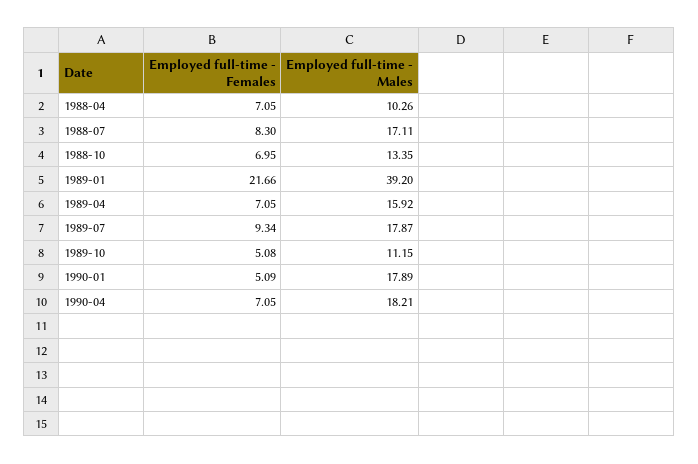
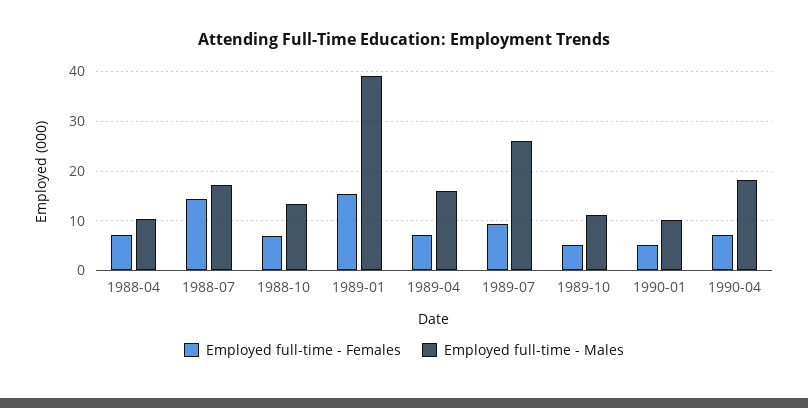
  {
    "Employed full-time - Females": {
      "1988-04": 7.05,
-     "1988-07": 8.3,
+     "1988-07": 14,
      "1988-10": 6.95,
-     "1989-01": 21.66,
+     "1989-01": 16,
      "1989-04": 7.05,
      "1989-07": 9.34,
      "1989-10": 5.08,
      "1990-01": 5.09,
      "1990-04": 7.05
    },
    "Employed full-time - Males": {
      "1988-04": 10.26,
      "1988-07": 17.11,
      "1988-10": 13.35,
      "1989-01": 39.2,
      "1989-04": 15.92,
-     "1989-07": 17.87,
+     "1989-07": 26,
      "1989-10": 11.15,
-     "1990-01": 17.89,
+     "1990-01": 10,
      "1990-04": 18.21
    }
  }

